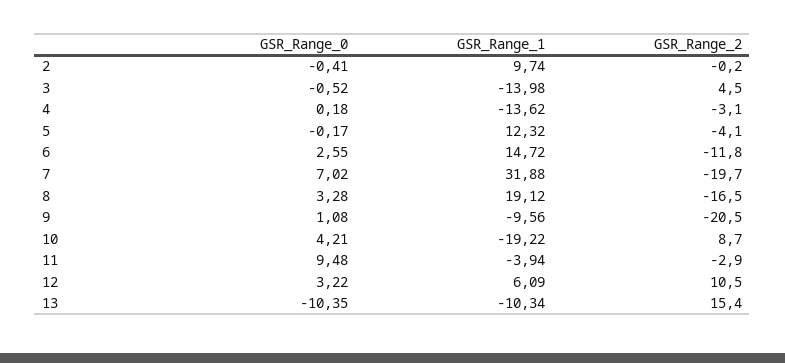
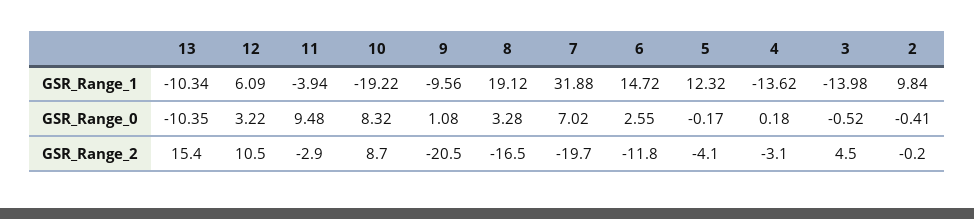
  {
    "GSR_Range_0": {
      "2": -0.41,
      "3": -0.52,
      "4": 0.18,
      "5": -0.17,
      "6": 2.55,
      "7": 7.02,
      "8": 3.28,
      "9": 1.08,
-     "10": 4.21,
+     "10": 8.32,
      "11": 9.48,
      "12": 3.22,
      "13": -10.35
    },
    "GSR_Range_1": {
-     "2": 9.74,
+     "2": 9.84,
      "3": -13.98,
      "4": -13.62,
      "5": 12.32,
      "6": 14.72,
      "7": 31.88,
      "8": 19.12,
      "9": -9.56,
      "10": -19.22,
      "11": -3.94,
      "12": 6.09,
      "13": -10.34
    },
    "GSR_Range_2": {
      "2": -0.2,
      "3": 4.5,
      "4": -3.1,
      "5": -4.1,
      "6": -11.8,
      "7": -19.7,
      "8": -16.5,
      "9": -20.5,
      "10": 8.7,
      "11": -2.9,
      "12": 10.5,
      "13": 15.4
    }
  }

